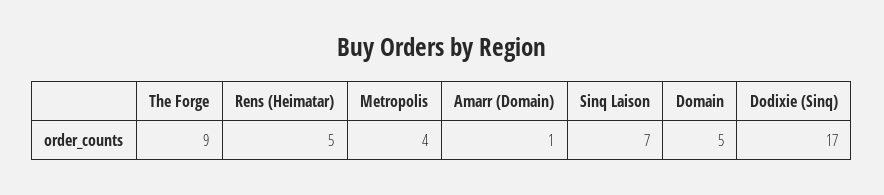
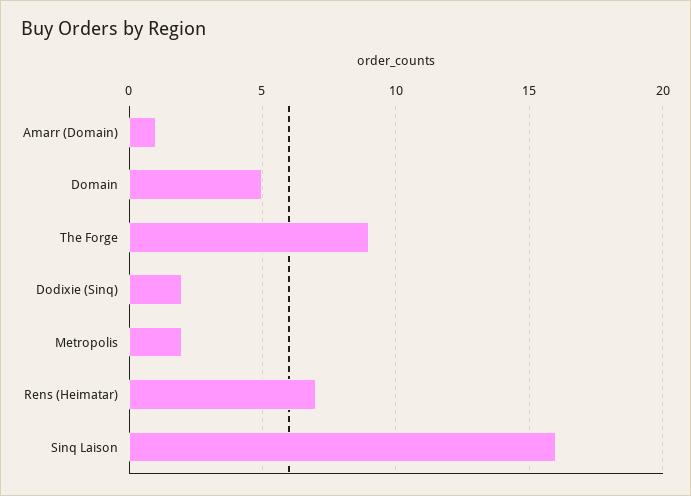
  {
    "The Forge": 9,
-   "Rens (Heimatar)": 5,
+   "Rens (Heimatar)": 7,
-   "Metropolis": 4,
+   "Metropolis": 2,
    "Amarr (Domain)": 1,
-   "Sinq Laison": 7,
+   "Sinq Laison": 16,
    "Domain": 5,
-   "Dodixie (Sinq)": 17
+   "Dodixie (Sinq)": 2
  }

